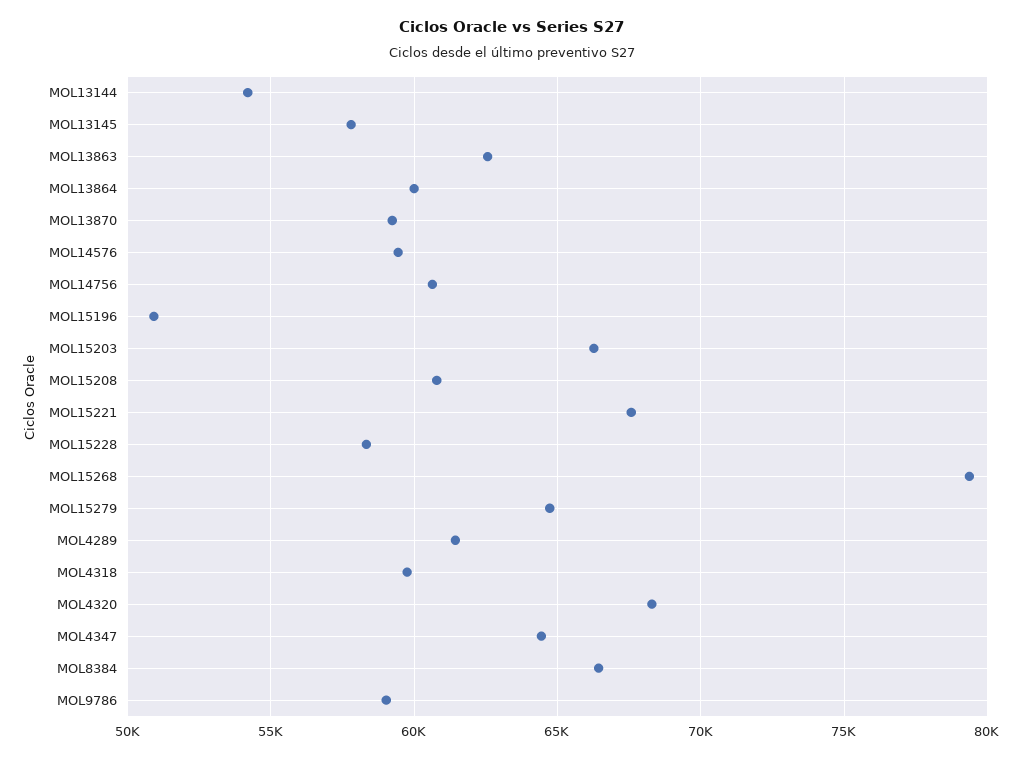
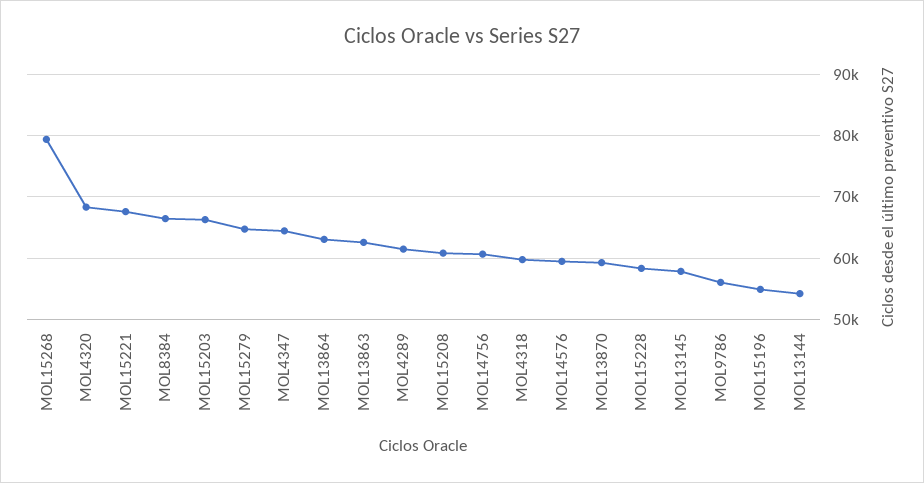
  {
    "MOL13144": 54000,
    "MOL13145": 58000,
    "MOL13863": 62500,
-   "MOL13864": 60000,
+   "MOL13864": 63000,
    "MOL13870": 59000,
    "MOL14576": 59500,
    "MOL14756": 60500,
-   "MOL15196": 51000,
+   "MOL15196": 55000,
    "MOL15203": 66500,
    "MOL15208": 61000,
    "MOL15221": 67500,
    "MOL15228": 58500,
    "MOL15268": 79500,
    "MOL15279": 64500,
    "MOL4289": 61500,
    "MOL4318": 60000,
    "MOL4320": 68500,
    "MOL4347": 64500,
    "MOL8384": 66500,
-   "MOL9786": 59000
+   "MOL9786": 56000
  }

